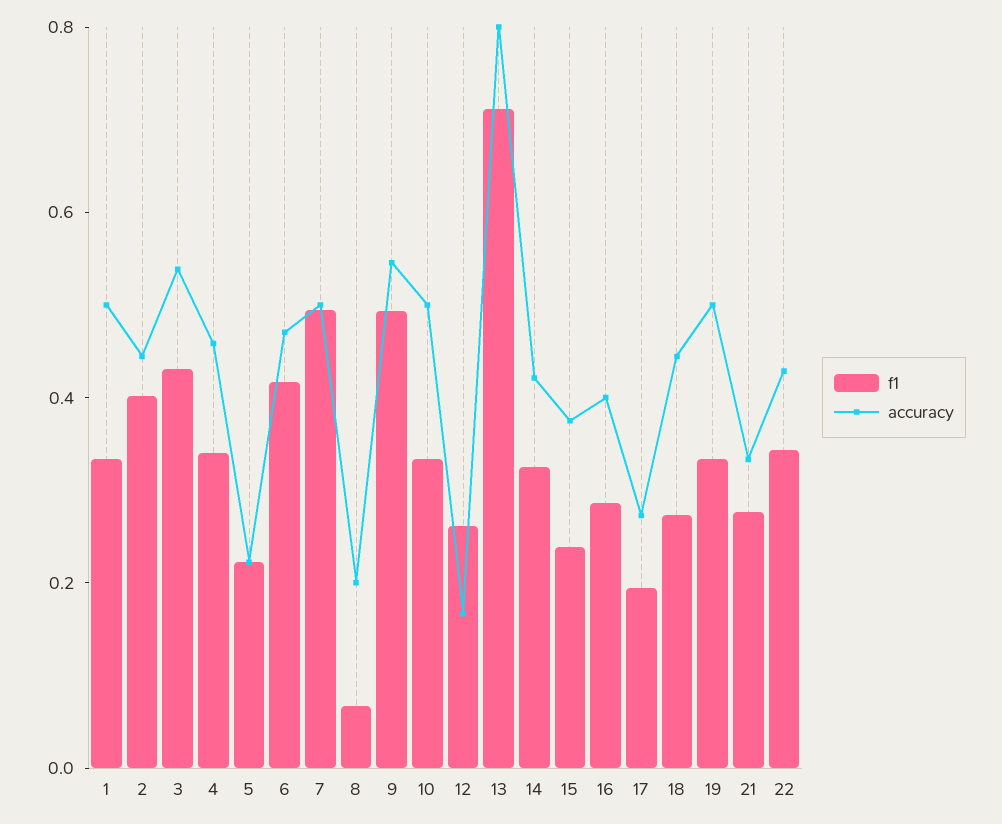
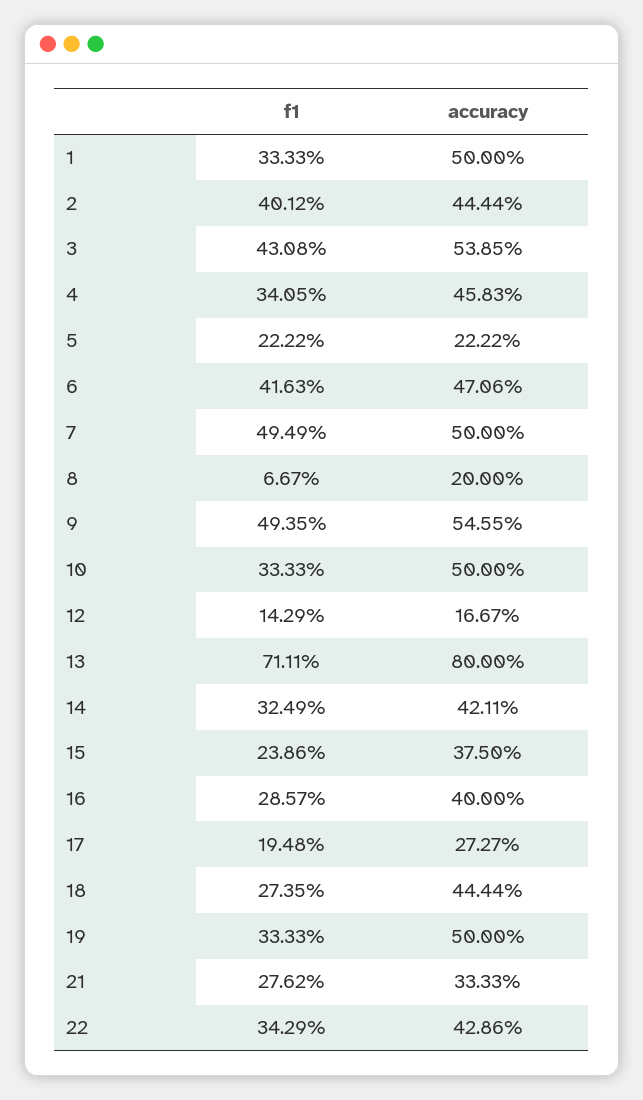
  {
    "f1": {
      "1": 0.3333,
      "2": 0.4012,
      "3": 0.4308,
      "4": 0.3405,
      "5": 0.2222,
      "6": 0.4163,
      "7": 0.4949,
      "8": 0.0667,
      "9": 0.4935,
      "10": 0.3333,
-     "12": 0.25,
+     "12": 0.1429,
      "13": 0.7111,
      "14": 0.3249,
      "15": 0.2386,
      "16": 0.2857,
      "17": 0.1948,
      "18": 0.2735,
      "19": 0.3333,
      "21": 0.2762,
      "22": 0.3429
    },
    "accuracy": {
      "1": 0.5,
      "2": 0.4444,
      "3": 0.5385,
      "4": 0.4583,
      "5": 0.2222,
      "6": 0.4706,
      "7": 0.5,
      "8": 0.2,
      "9": 0.5455,
      "10": 0.5,
      "12": 0.1667,
      "13": 0.8,
      "14": 0.4211,
      "15": 0.375,
      "16": 0.4,
      "17": 0.2727,
      "18": 0.4444,
      "19": 0.5,
      "21": 0.3333,
      "22": 0.4286
    }
  }

